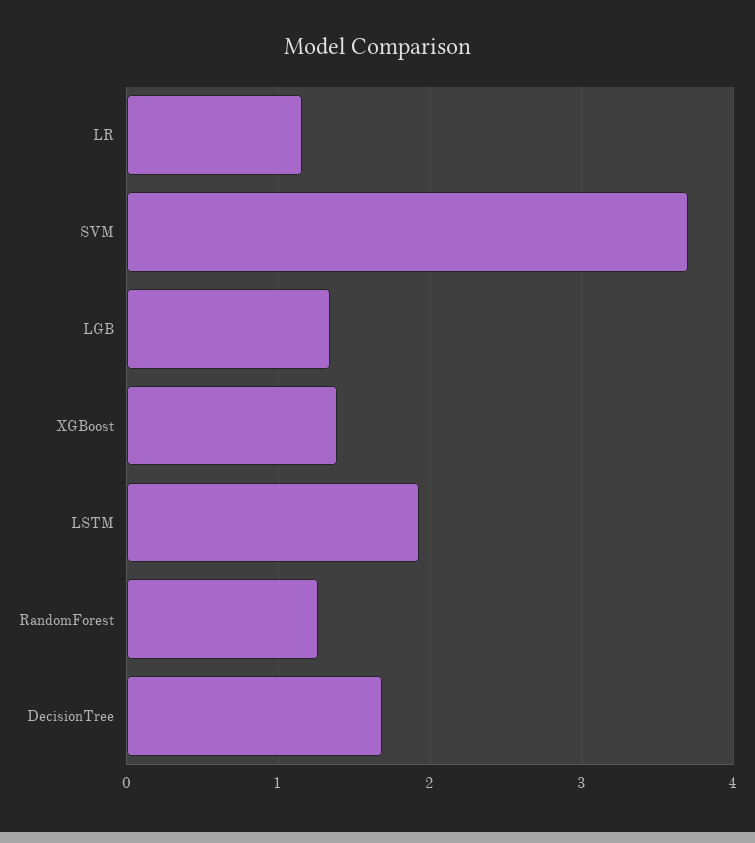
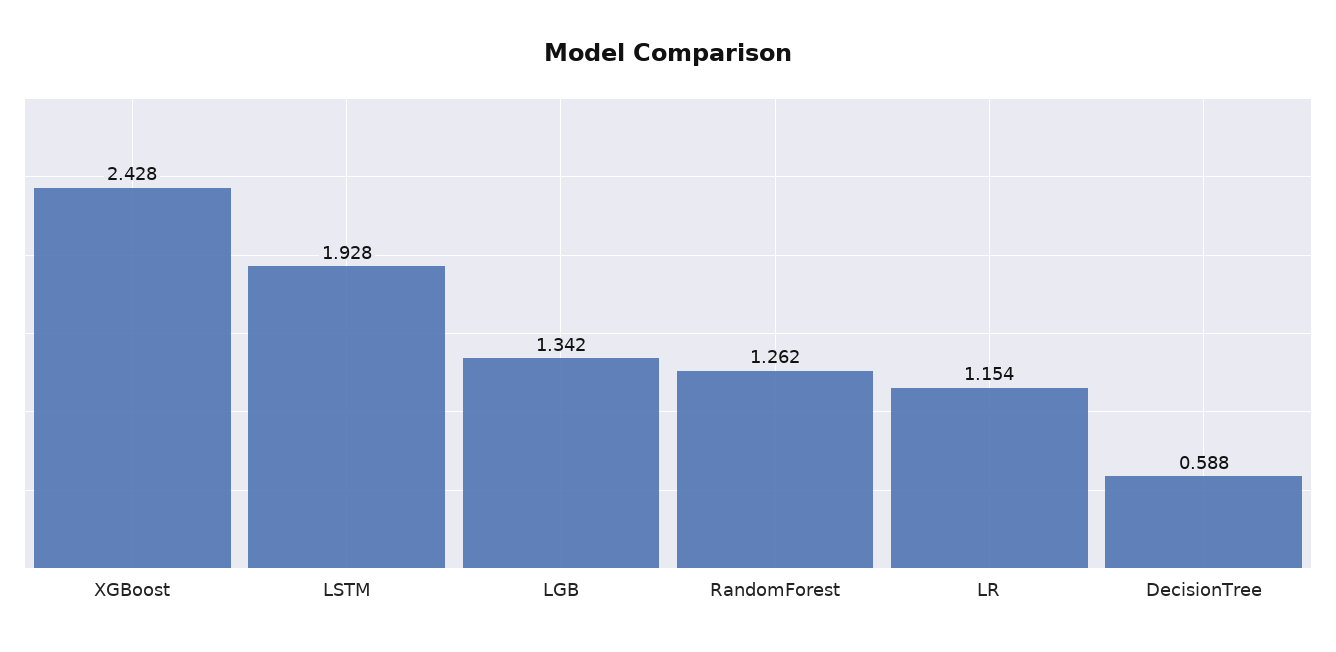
  {
    "LR": 1.154,
-   "SVM": 3.7,
    "LGB": 1.342,
-   "XGBoost": 1.4,
+   "XGBoost": 2.428,
    "LSTM": 1.928,
    "RandomForest": 1.262,
-   "DecisionTree": 1.7
+   "DecisionTree": 0.588
  }

